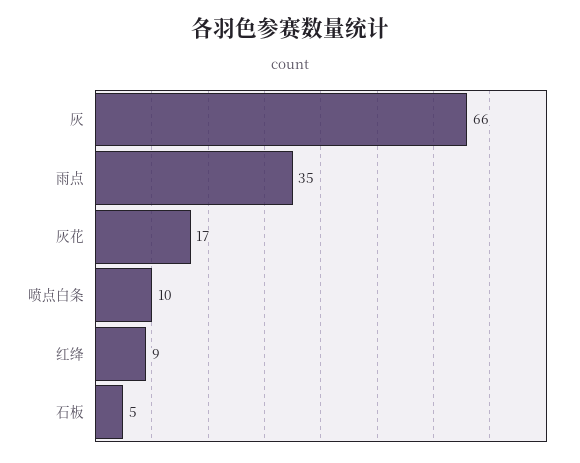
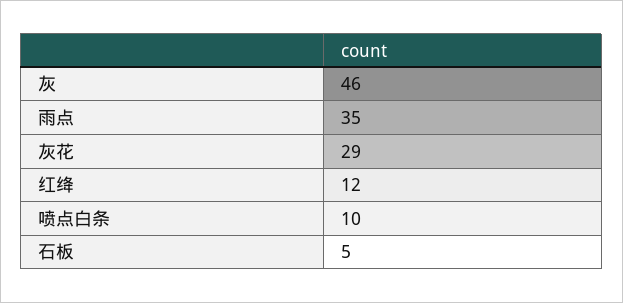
  {
-   "灰": 66,
+   "灰": 46,
    "雨点": 35,
-   "灰花": 17,
+   "灰花": 29,
    "喷点白条": 10,
-   "红绛": 9,
+   "红绛": 12,
    "石板": 5
  }

